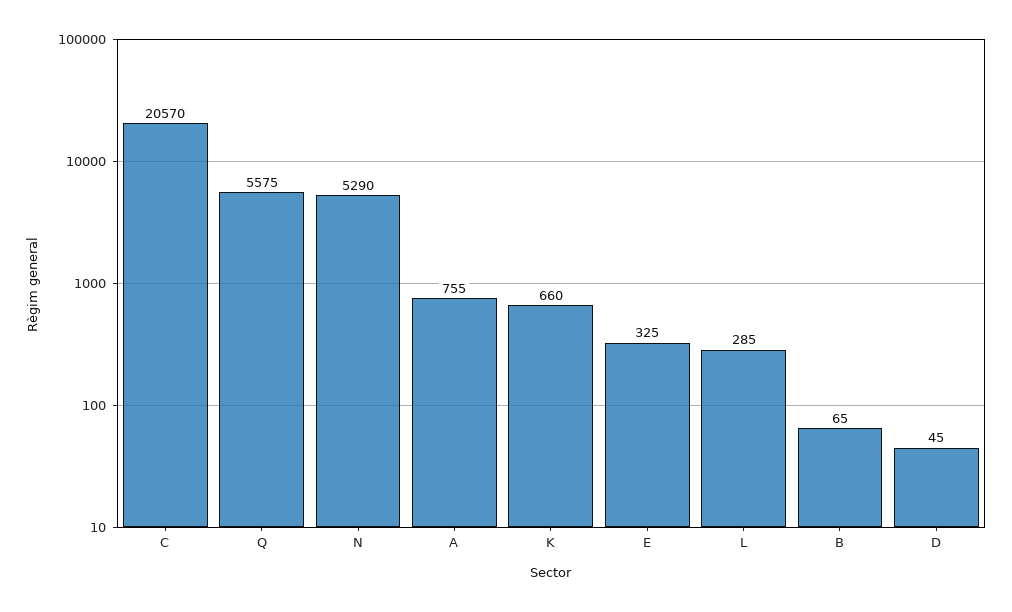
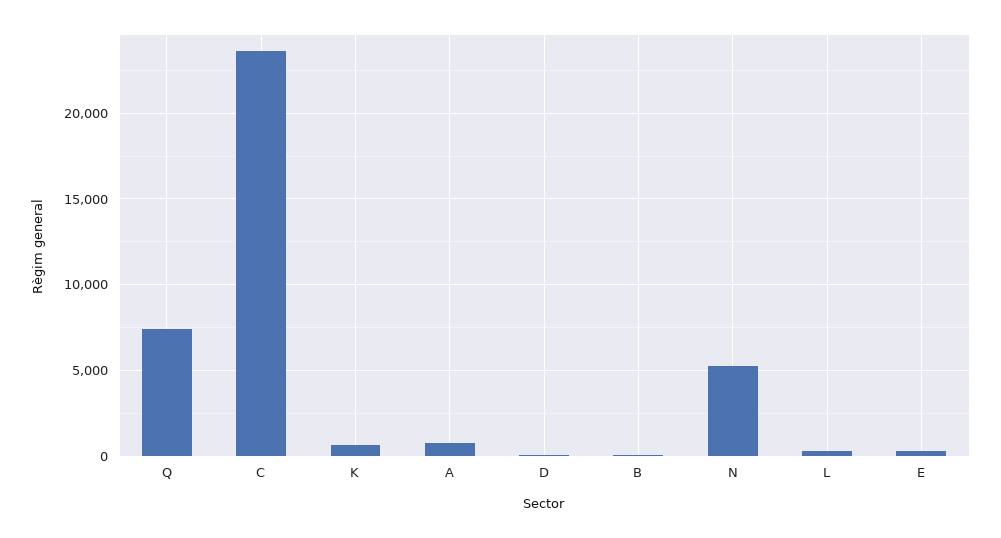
  {
-   "C": 20570,
+   "C": 23500,
-   "Q": 5575,
+   "Q": 7500,
    "N": 5290,
    "A": 755,
    "K": 660,
    "E": 325,
    "L": 285,
    "B": 65,
    "D": 45
  }

